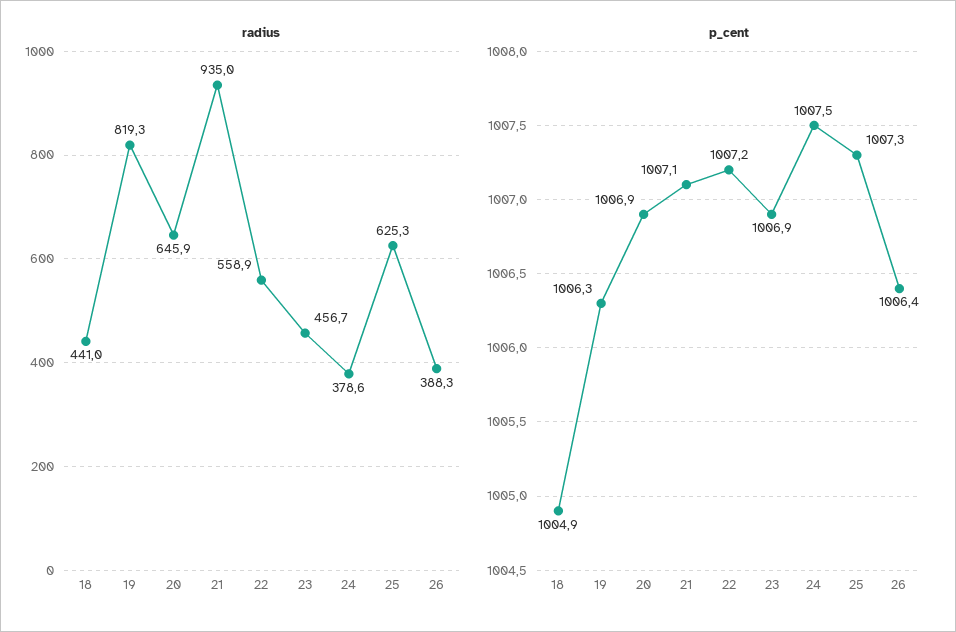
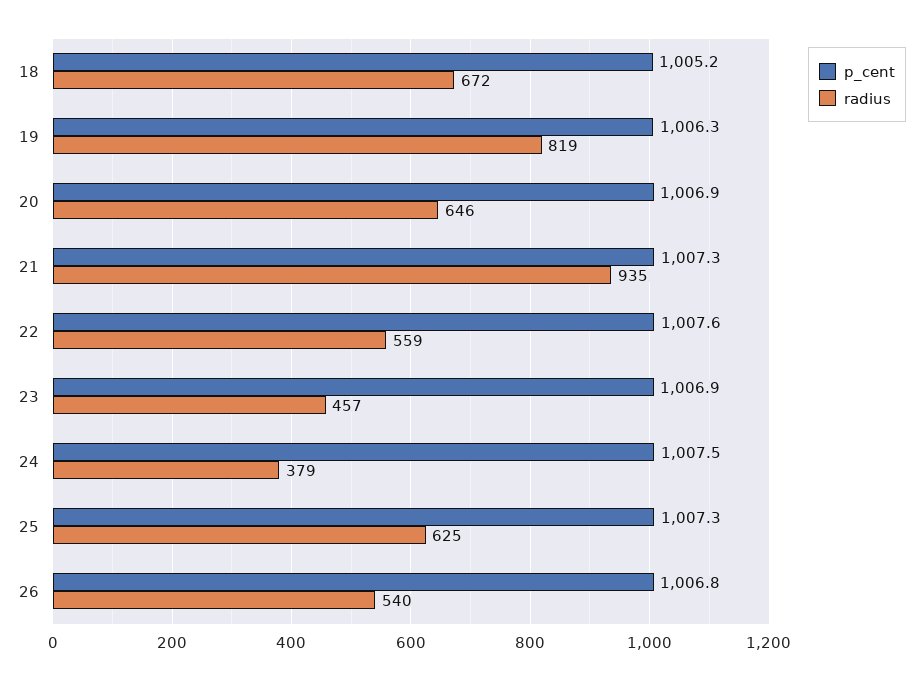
  {
    "radius": {
-     "18": 441,
+     "18": 672,
      "19": 819.3,
      "20": 645.9,
      "21": 935,
      "22": 558.9,
      "23": 456.7,
      "24": 378.6,
      "25": 625.3,
-     "26": 388.3
+     "26": 540
    },
    "p_cent": {
-     "18": 1004.9,
+     "18": 1005.2,
      "19": 1006.3,
      "20": 1006.9,
-     "21": 1007.1,
+     "21": 1007.3,
-     "22": 1007.2,
+     "22": 1007.6,
      "23": 1006.9,
      "24": 1007.5,
      "25": 1007.3,
-     "26": 1006.4
+     "26": 1006.8
    }
  }

